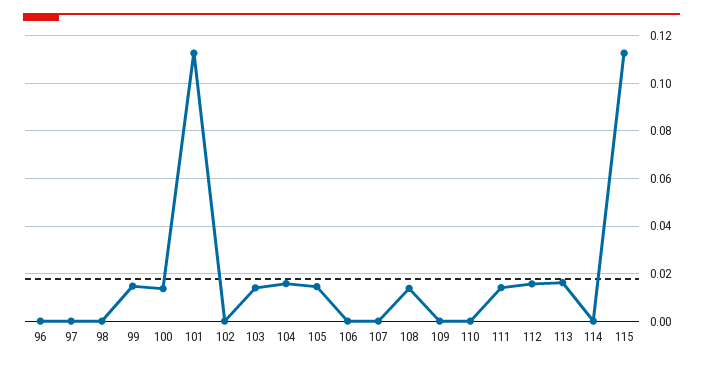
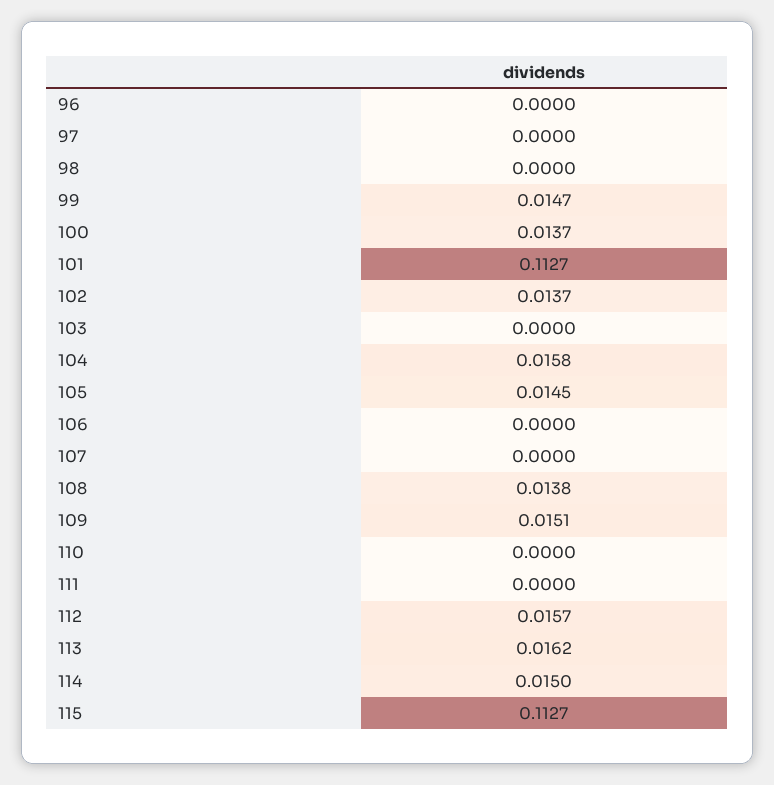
  {
    "96": 0,
    "97": 0,
    "98": 0,
    "99": 0.0147,
    "100": 0.0137,
    "101": 0.1127,
-   "102": 0,
+   "102": 0.0137,
-   "103": 0.015,
+   "103": 0,
    "104": 0.0158,
    "105": 0.0145,
    "106": 0,
    "107": 0,
    "108": 0.0138,
-   "109": 0,
+   "109": 0.0151,
    "110": 0,
-   "111": 0.015,
+   "111": 0,
    "112": 0.0157,
    "113": 0.0162,
-   "114": 0,
+   "114": 0.015,
    "115": 0.1127
  }

